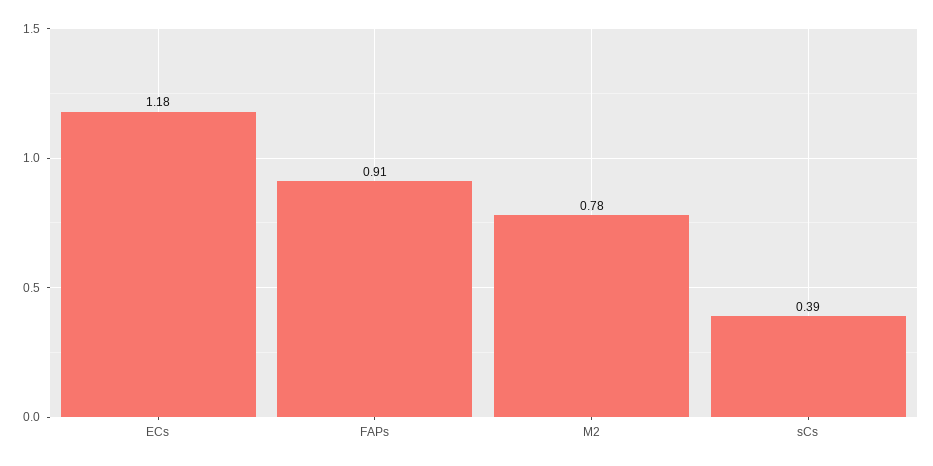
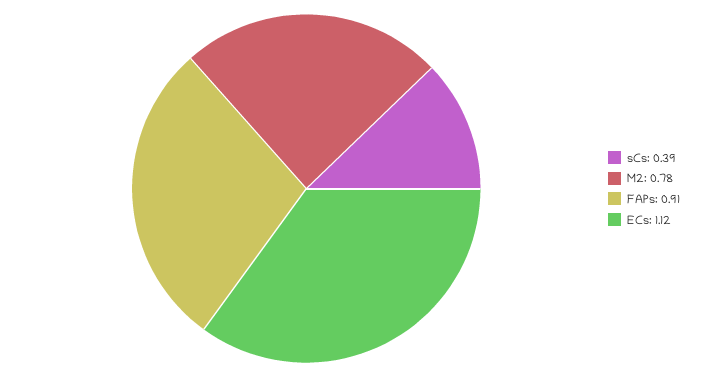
  {
-   "ECs": 1.18,
+   "ECs": 1.12,
    "FAPs": 0.91,
    "M2": 0.78,
    "sCs": 0.39
  }

